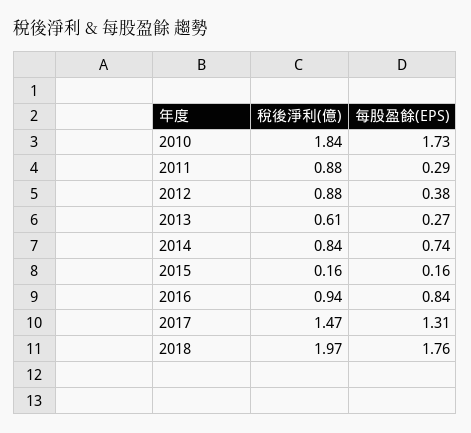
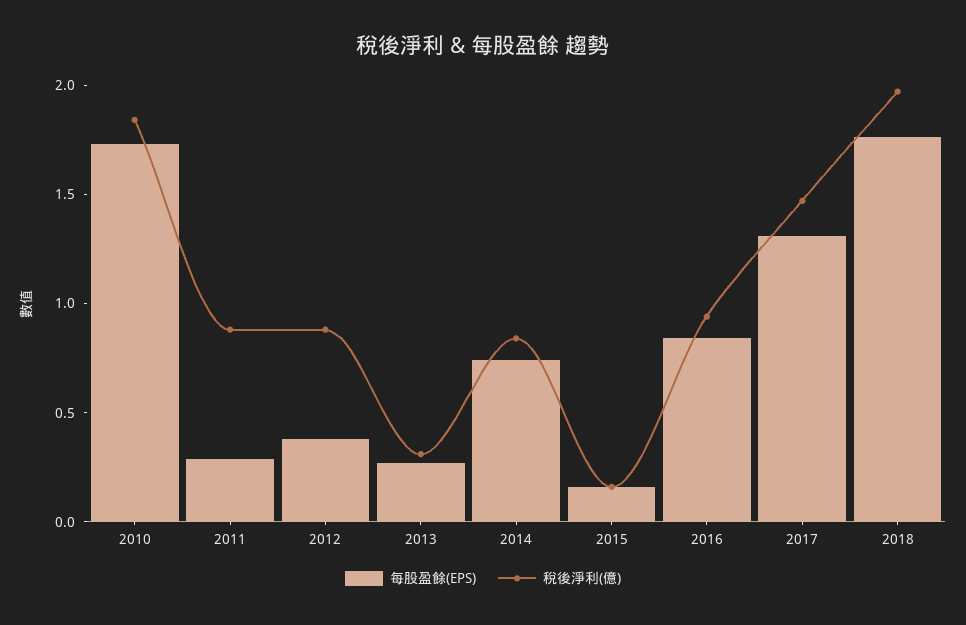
  {
    "稅後淨利(億)": {
      "2010": 1.84,
      "2011": 0.88,
      "2012": 0.88,
-     "2013": 0.61,
+     "2013": 0.3,
      "2014": 0.84,
      "2015": 0.16,
      "2016": 0.94,
      "2017": 1.47,
      "2018": 1.97
    },
    "每股盈餘(EPS)": {
      "2010": 1.73,
      "2011": 0.29,
      "2012": 0.38,
      "2013": 0.27,
      "2014": 0.74,
      "2015": 0.16,
      "2016": 0.84,
      "2017": 1.31,
      "2018": 1.76
    }
  }

